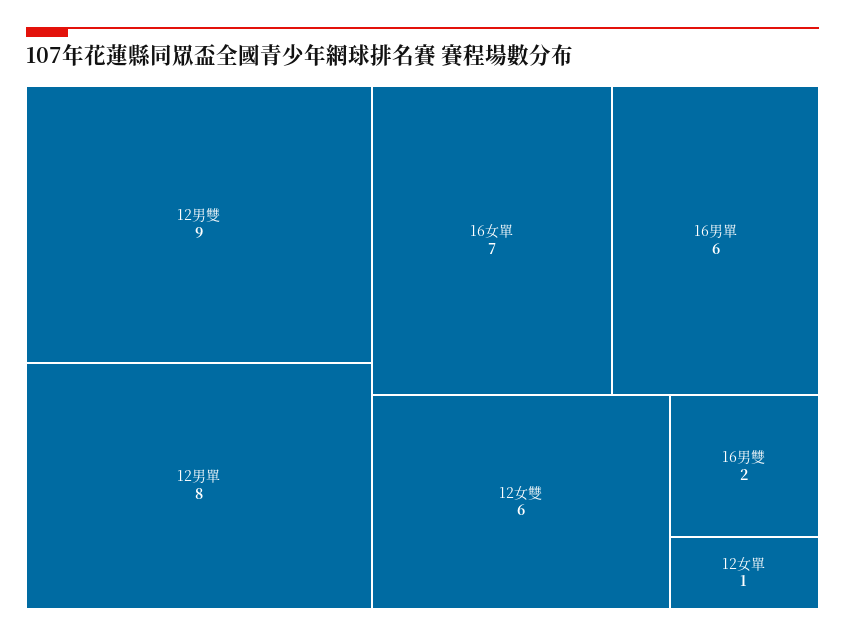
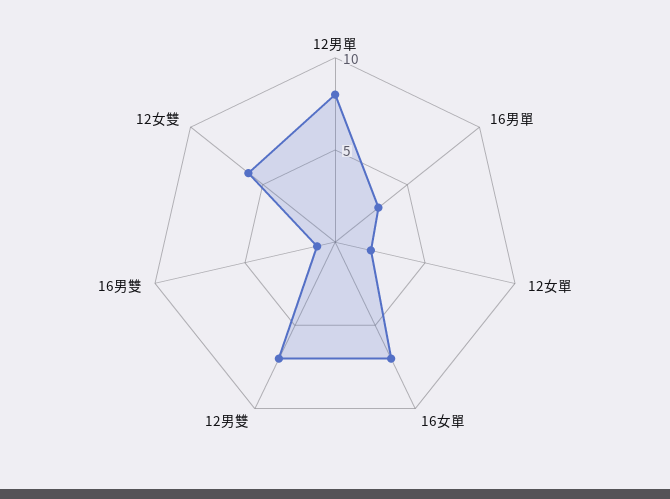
  {
-   "12男雙": 9,
+   "12男雙": 7,
    "12男單": 8,
    "16女單": 7,
-   "16男單": 6,
+   "16男單": 3,
    "12女雙": 6,
-   "16男雙": 2,
+   "16男雙": 1,
-   "12女單": 1
+   "12女單": 2
  }

